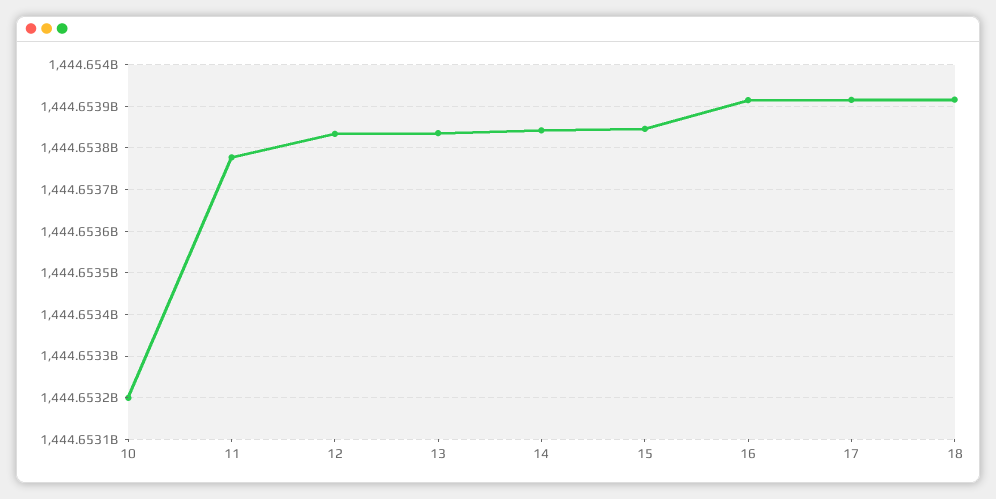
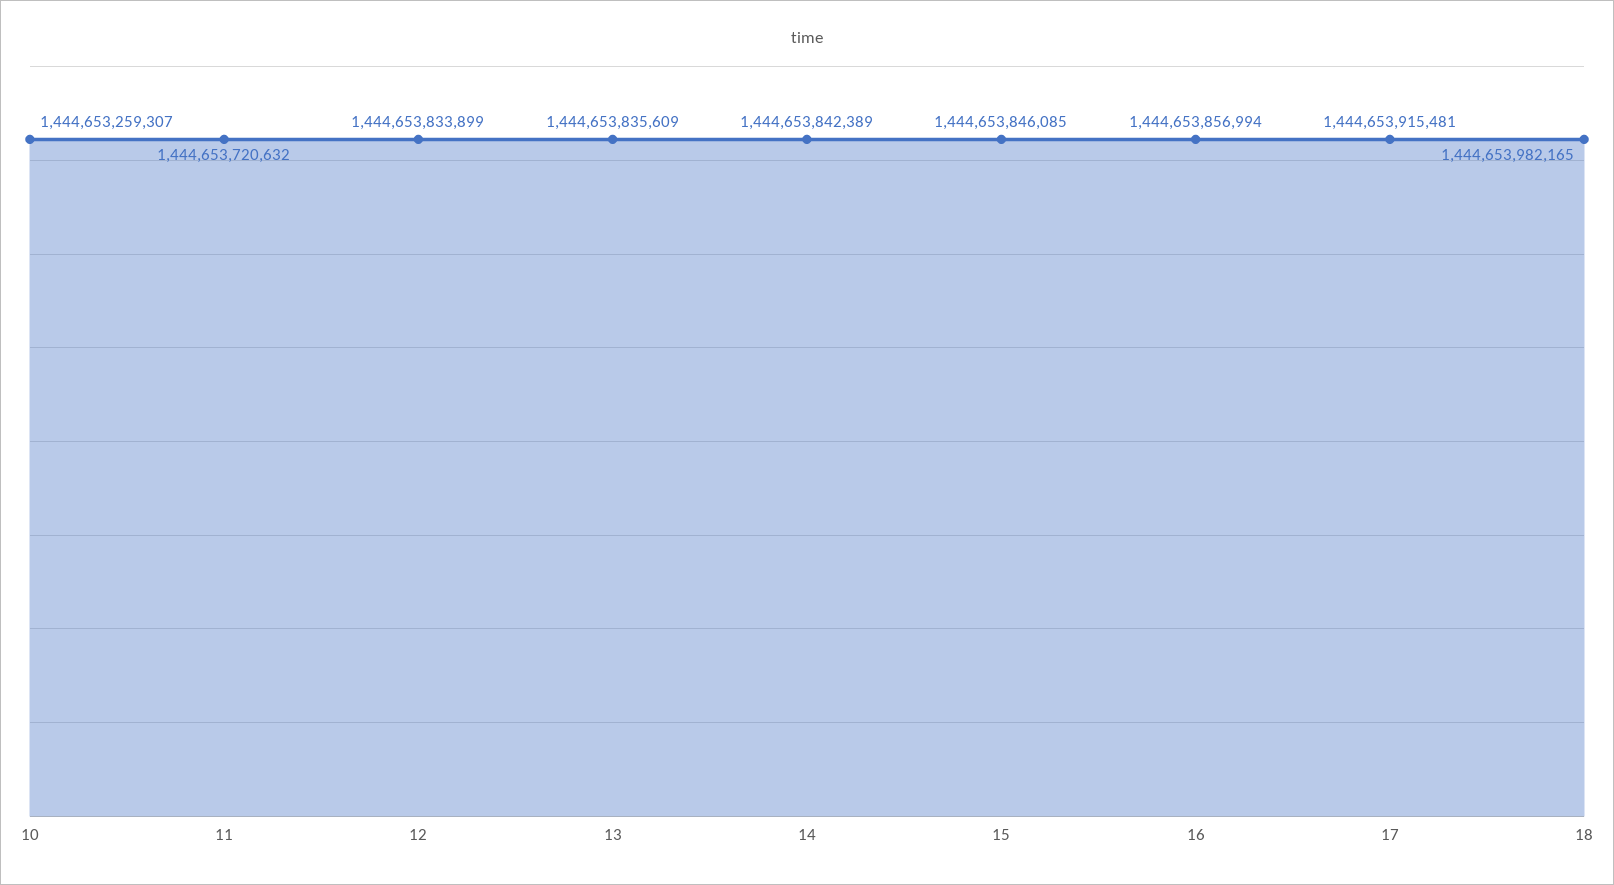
  {
-   "10": 1444653200000,
+   "10": 1444653259307,
-   "11": 1444653780000,
+   "11": 1444653720632,
    "12": 1444653833899,
    "13": 1444653835609,
    "14": 1444653842389,
    "15": 1444653846085,
-   "16": 1444653920000,
+   "16": 1444653856994,
    "17": 1444653915481,
-   "18": 1444653920000
+   "18": 1444653982165
  }

